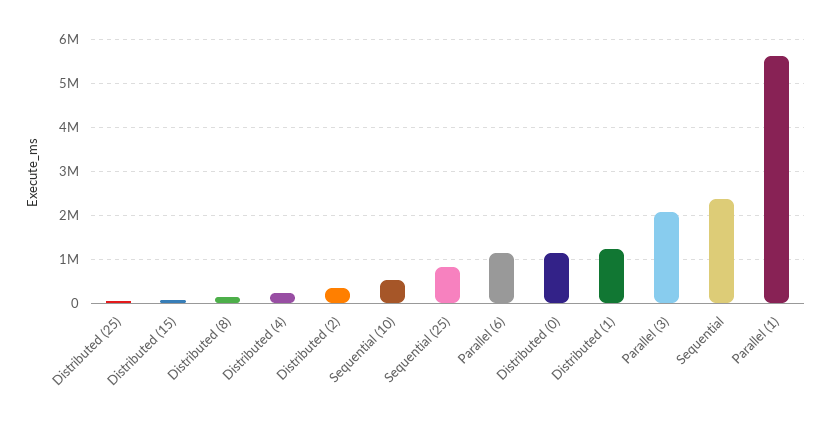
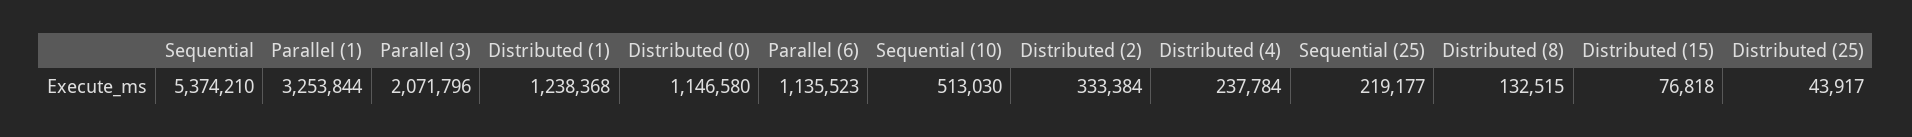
  {
    "Distributed (25)": 43917,
    "Distributed (15)": 76818,
    "Distributed (8)": 132515,
    "Distributed (4)": 237784,
    "Distributed (2)": 333384,
    "Sequential (10)": 513030,
-   "Sequential (25)": 800000,
+   "Sequential (25)": 219177,
    "Parallel (6)": 1135523,
    "Distributed (0)": 1146580,
    "Distributed (1)": 1238368,
    "Parallel (3)": 2071796,
-   "Sequential": 2400000,
+   "Sequential": 5374210,
-   "Parallel (1)": 5600000
+   "Parallel (1)": 3253844
  }

